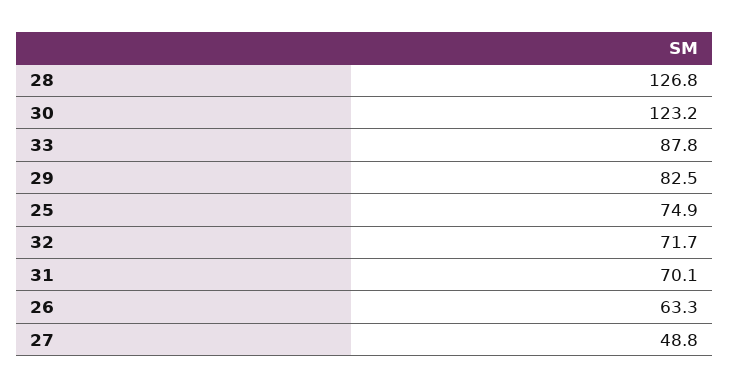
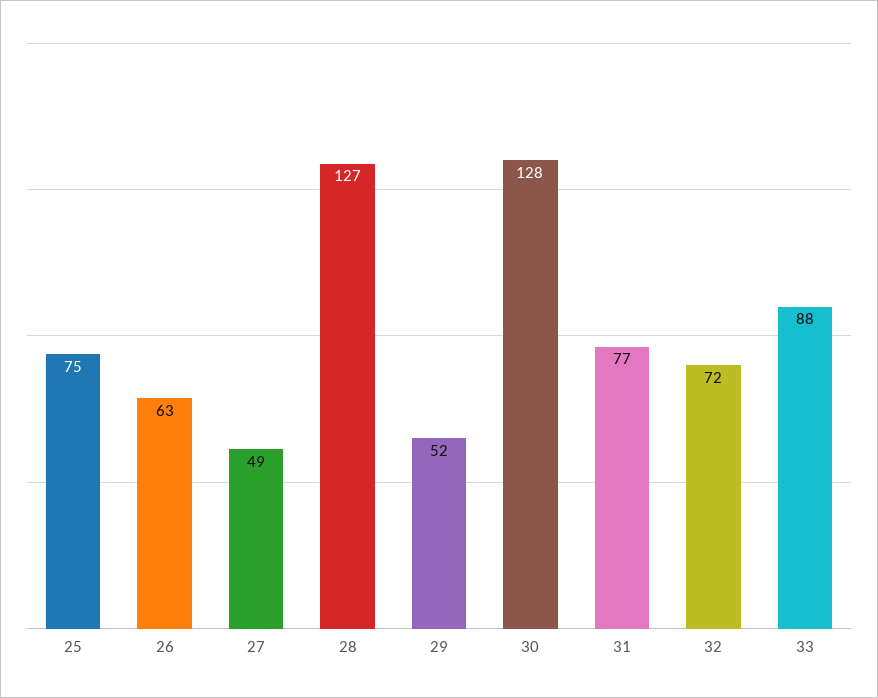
  {
    "28": 126.8,
-   "30": 123.2,
+   "30": 128,
    "33": 87.8,
-   "29": 82.5,
+   "29": 52,
    "25": 74.9,
    "32": 71.7,
-   "31": 70.1,
+   "31": 77,
    "26": 63.3,
    "27": 48.8
  }

